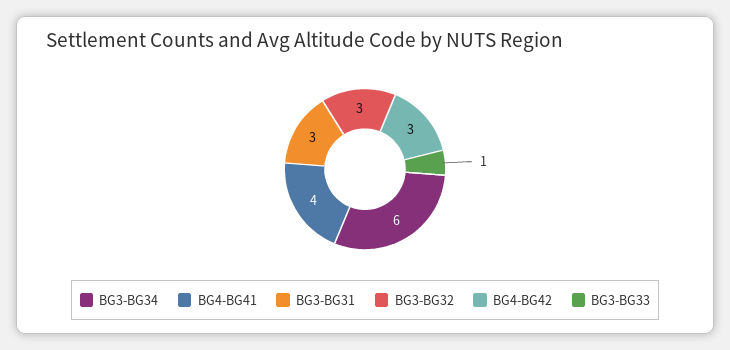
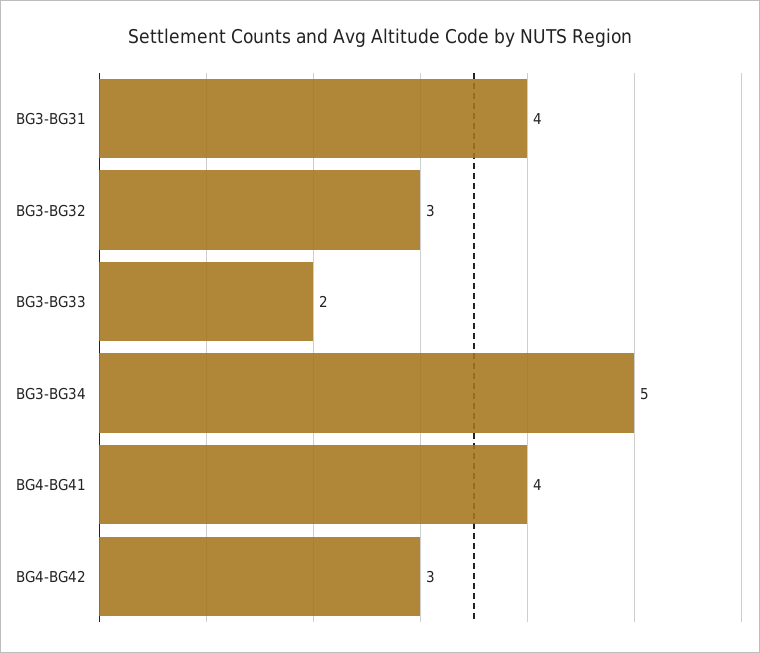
  {
-   "BG3-BG34": 6,
+   "BG3-BG34": 5,
    "BG4-BG41": 4,
-   "BG3-BG31": 3,
+   "BG3-BG31": 4,
    "BG3-BG32": 3,
    "BG4-BG42": 3,
-   "BG3-BG33": 1
+   "BG3-BG33": 2
  }

